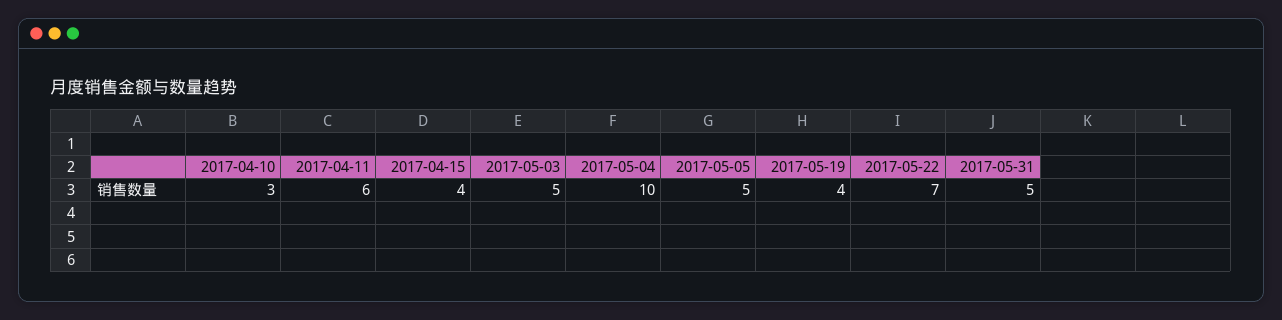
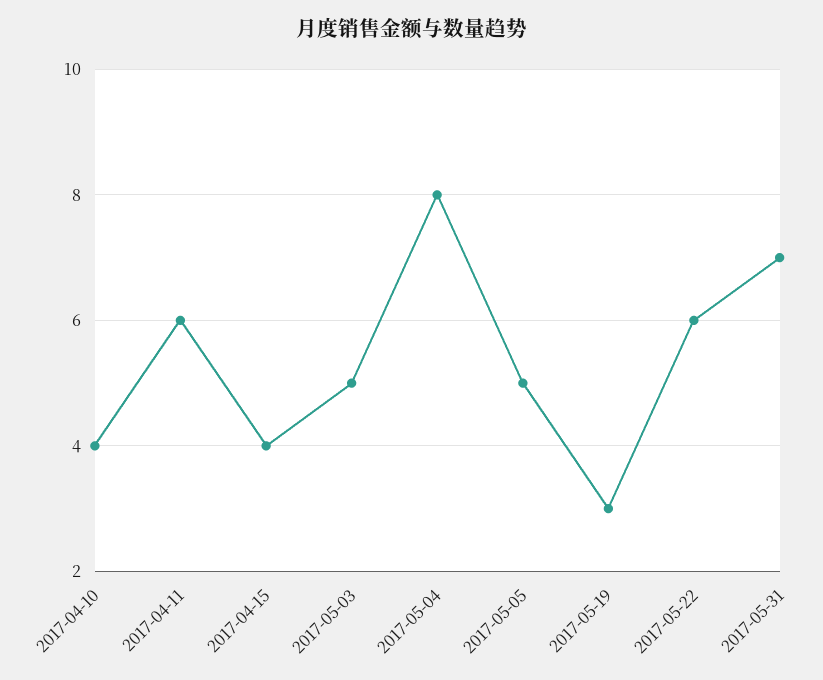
  {
-   "2017-04-10": 3,
+   "2017-04-10": 4,
    "2017-04-11": 6,
    "2017-04-15": 4,
    "2017-05-03": 5,
-   "2017-05-04": 10,
+   "2017-05-04": 8,
    "2017-05-05": 5,
-   "2017-05-19": 4,
+   "2017-05-19": 3,
-   "2017-05-22": 7,
+   "2017-05-22": 6,
-   "2017-05-31": 5
+   "2017-05-31": 7
  }

